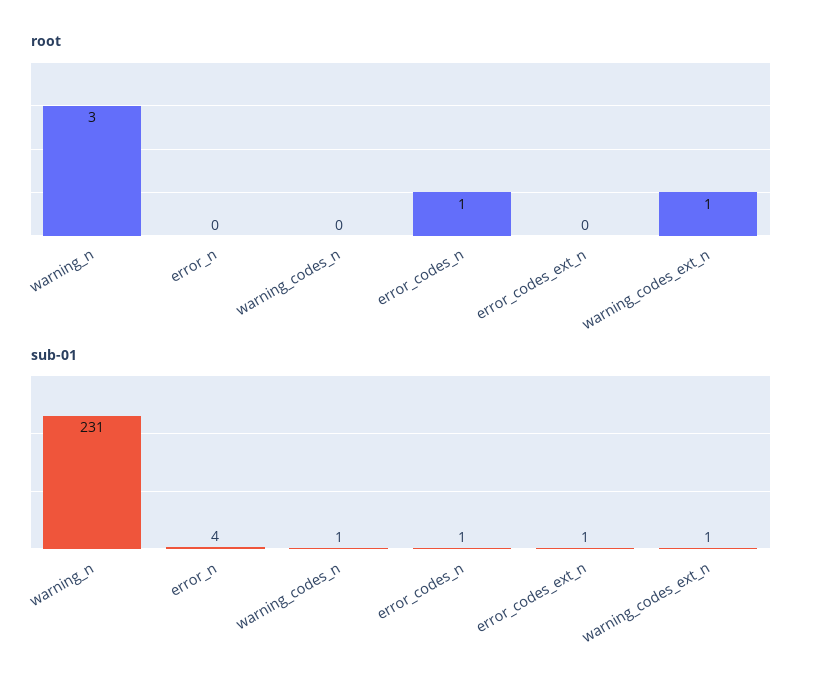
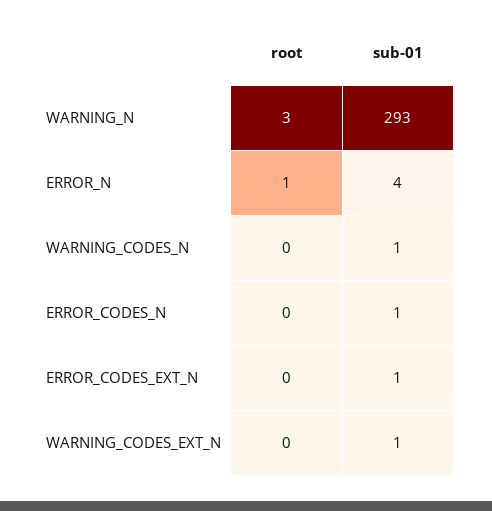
  {
    "root": {
      "warning_n": 3,
-     "error_n": 0,
+     "error_n": 1,
      "warning_codes_n": 0,
-     "error_codes_n": 1,
+     "error_codes_n": 0,
      "error_codes_ext_n": 0,
-     "warning_codes_ext_n": 1
+     "warning_codes_ext_n": 0
    },
    "sub-01": {
-     "warning_n": 231,
+     "warning_n": 293,
      "error_n": 4,
      "warning_codes_n": 1,
      "error_codes_n": 1,
      "error_codes_ext_n": 1,
      "warning_codes_ext_n": 1
    }
  }

